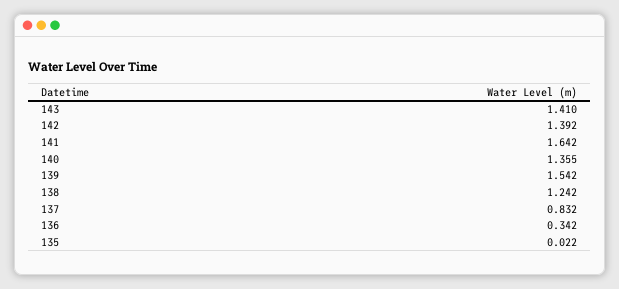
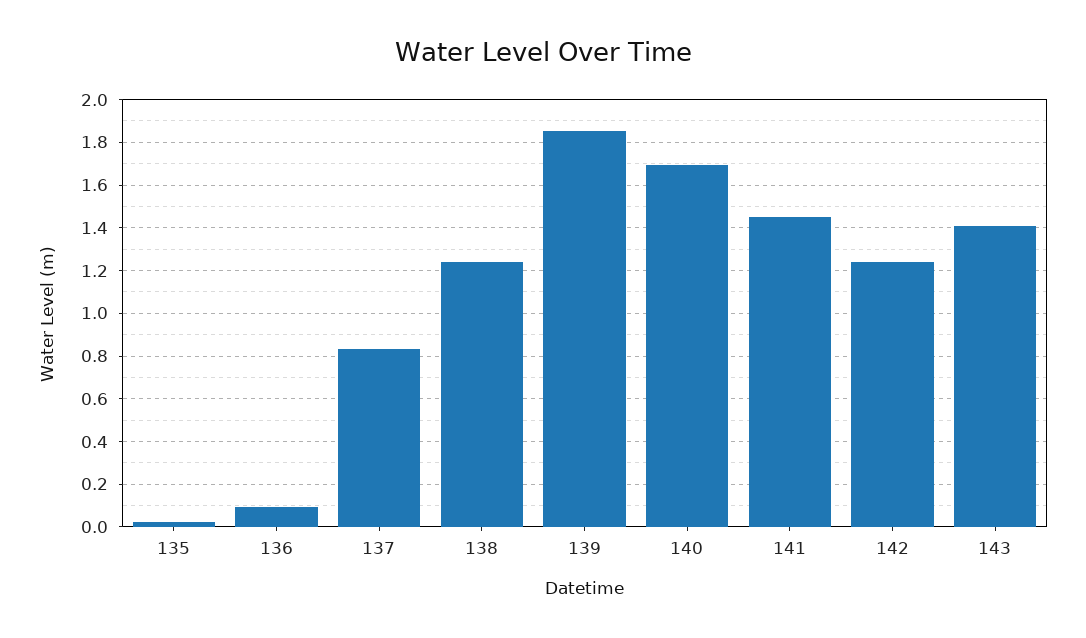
  {
    "143": 1.41,
-   "142": 1.392,
+   "142": 1.25,
-   "141": 1.642,
+   "141": 1.45,
-   "140": 1.355,
+   "140": 1.7,
-   "139": 1.542,
+   "139": 1.85,
    "138": 1.242,
    "137": 0.832,
-   "136": 0.342,
+   "136": 0.1,
    "135": 0.022
  }

